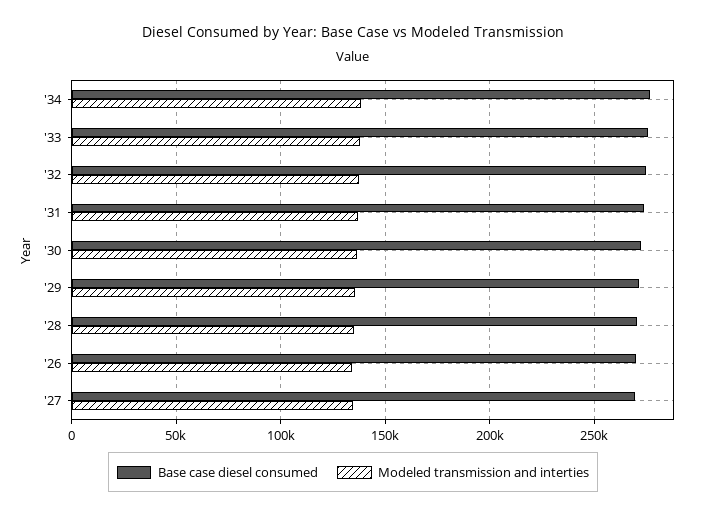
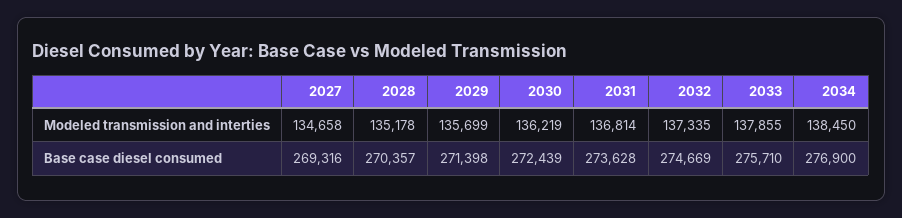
  {
    "Base case diesel consumed": {
      "'34": 276900,
      "'33": 275710,
      "'32": 274669,
      "'31": 273628,
      "'30": 272439,
      "'29": 271398,
      "'28": 270357,
-     "'26": 270000,
      "'27": 269316
    },
    "Modeled transmission and interties": {
      "'34": 138450,
      "'33": 137855,
      "'32": 137335,
      "'31": 136814,
      "'30": 136219,
      "'29": 135699,
      "'28": 135178,
-     "'26": 135000,
      "'27": 134658
    }
  }

